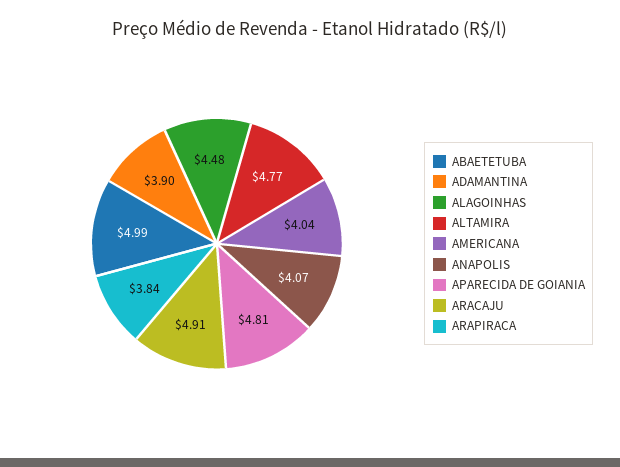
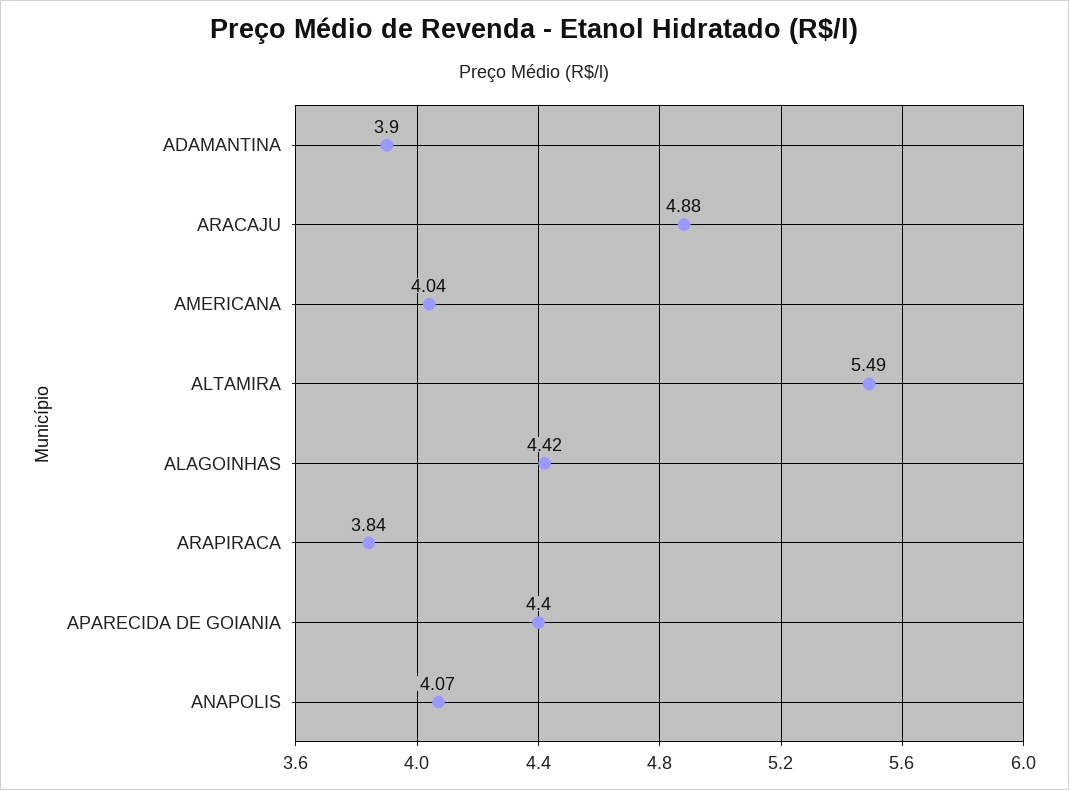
  {
-   "ABAETETUBA": 4.99,
    "ADAMANTINA": 3.9,
-   "ALAGOINHAS": 4.48,
+   "ALAGOINHAS": 4.42,
-   "ALTAMIRA": 4.77,
+   "ALTAMIRA": 5.49,
    "AMERICANA": 4.04,
    "ANAPOLIS": 4.07,
-   "APARECIDA DE GOIANIA": 4.81,
+   "APARECIDA DE GOIANIA": 4.4,
-   "ARACAJU": 4.91,
+   "ARACAJU": 4.88,
    "ARAPIRACA": 3.84
  }

